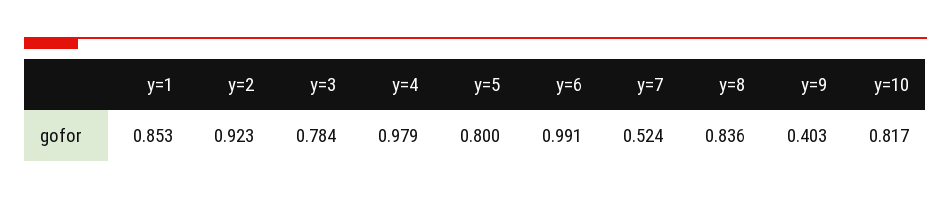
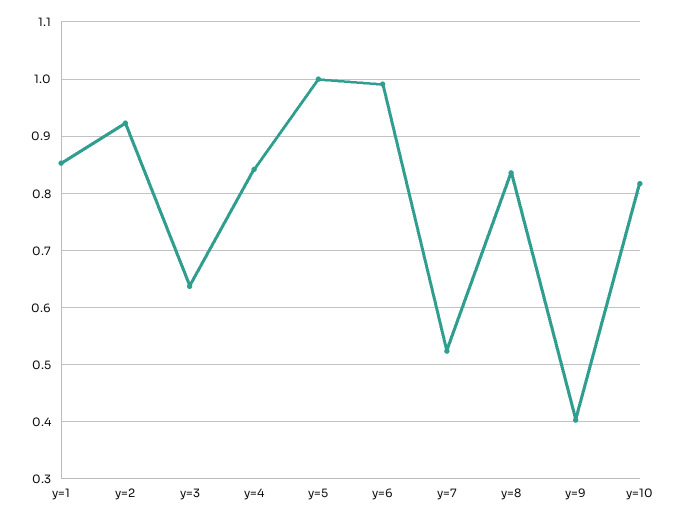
  {
    "y=1": 0.853,
    "y=2": 0.923,
-   "y=3": 0.784,
+   "y=3": 0.64,
-   "y=4": 0.979,
+   "y=4": 0.84,
-   "y=5": 0.8,
+   "y=5": 1,
    "y=6": 0.991,
    "y=7": 0.524,
    "y=8": 0.836,
    "y=9": 0.403,
    "y=10": 0.817
  }

